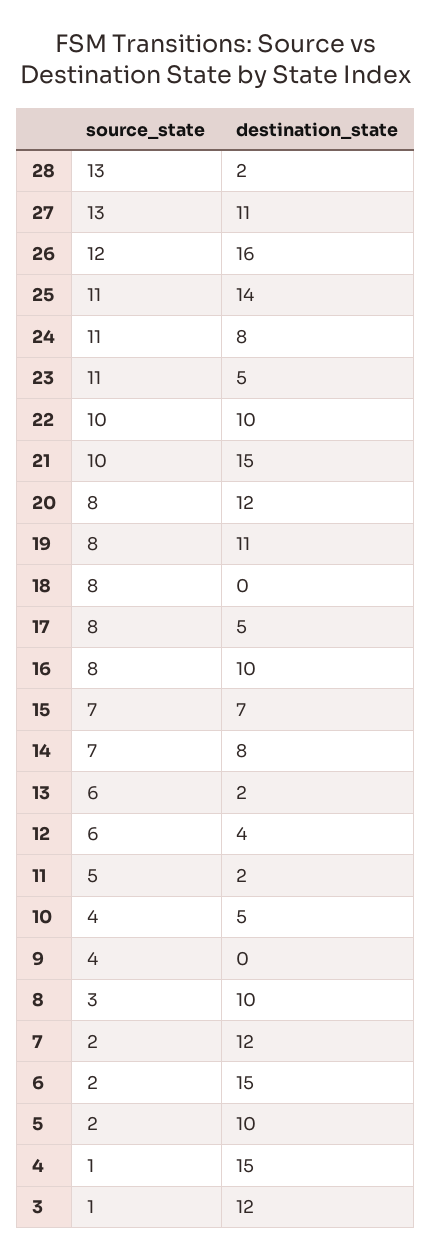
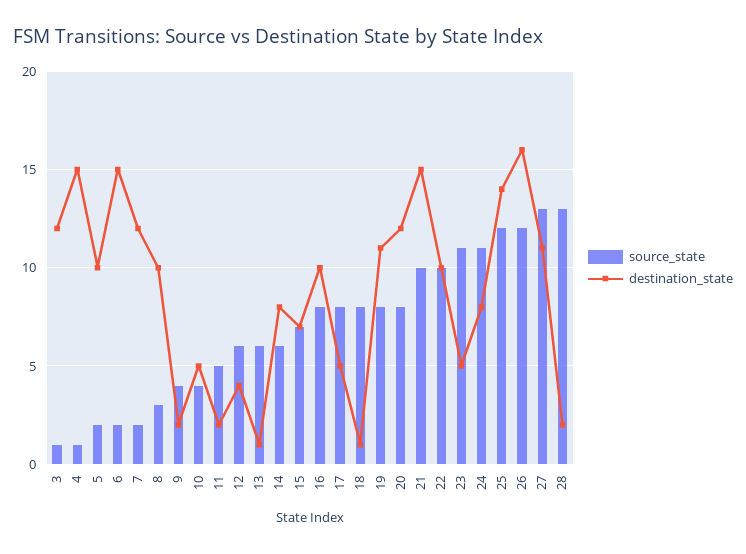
  {
    "source_state": {
      "28": 13,
      "27": 13,
      "26": 12,
-     "25": 11,
+     "25": 12,
      "24": 11,
      "23": 11,
      "22": 10,
      "21": 10,
      "20": 8,
      "19": 8,
      "18": 8,
      "17": 8,
      "16": 8,
      "15": 7,
-     "14": 7,
+     "14": 6,
      "13": 6,
      "12": 6,
      "11": 5,
      "10": 4,
      "9": 4,
      "8": 3,
      "7": 2,
      "6": 2,
      "5": 2,
      "4": 1,
      "3": 1
    },
    "destination_state": {
      "28": 2,
      "27": 11,
      "26": 16,
      "25": 14,
      "24": 8,
      "23": 5,
      "22": 10,
      "21": 15,
      "20": 12,
      "19": 11,
-     "18": 0,
+     "18": 1,
      "17": 5,
      "16": 10,
      "15": 7,
      "14": 8,
-     "13": 2,
+     "13": 1,
      "12": 4,
      "11": 2,
      "10": 5,
-     "9": 0,
+     "9": 2,
      "8": 10,
      "7": 12,
      "6": 15,
      "5": 10,
      "4": 15,
      "3": 12
    }
  }

